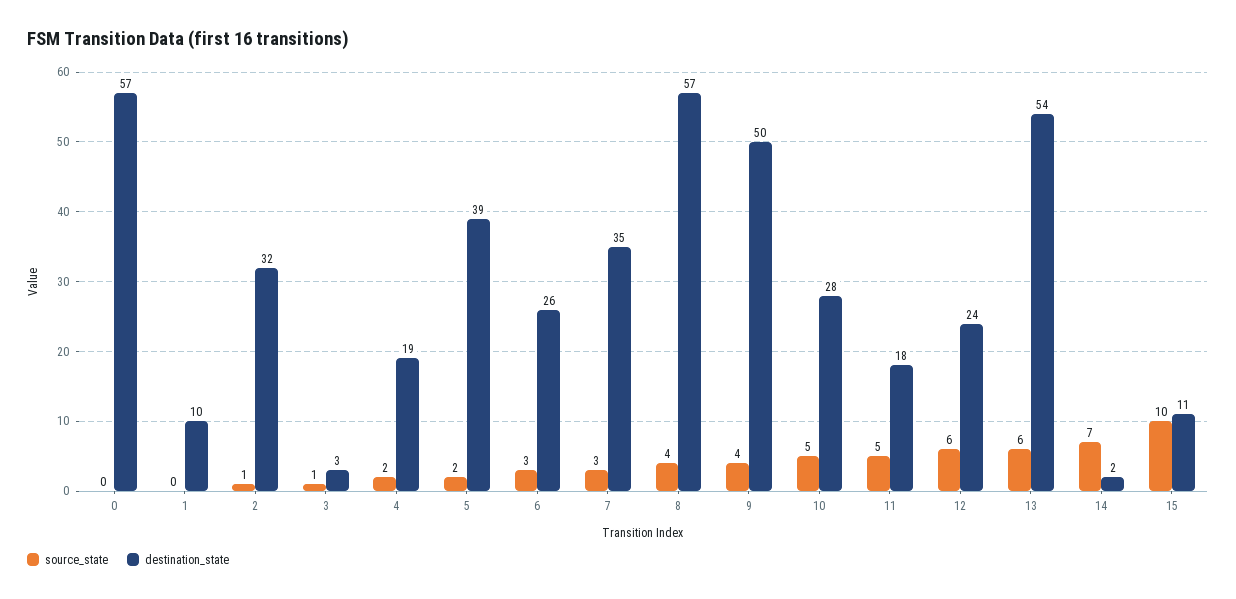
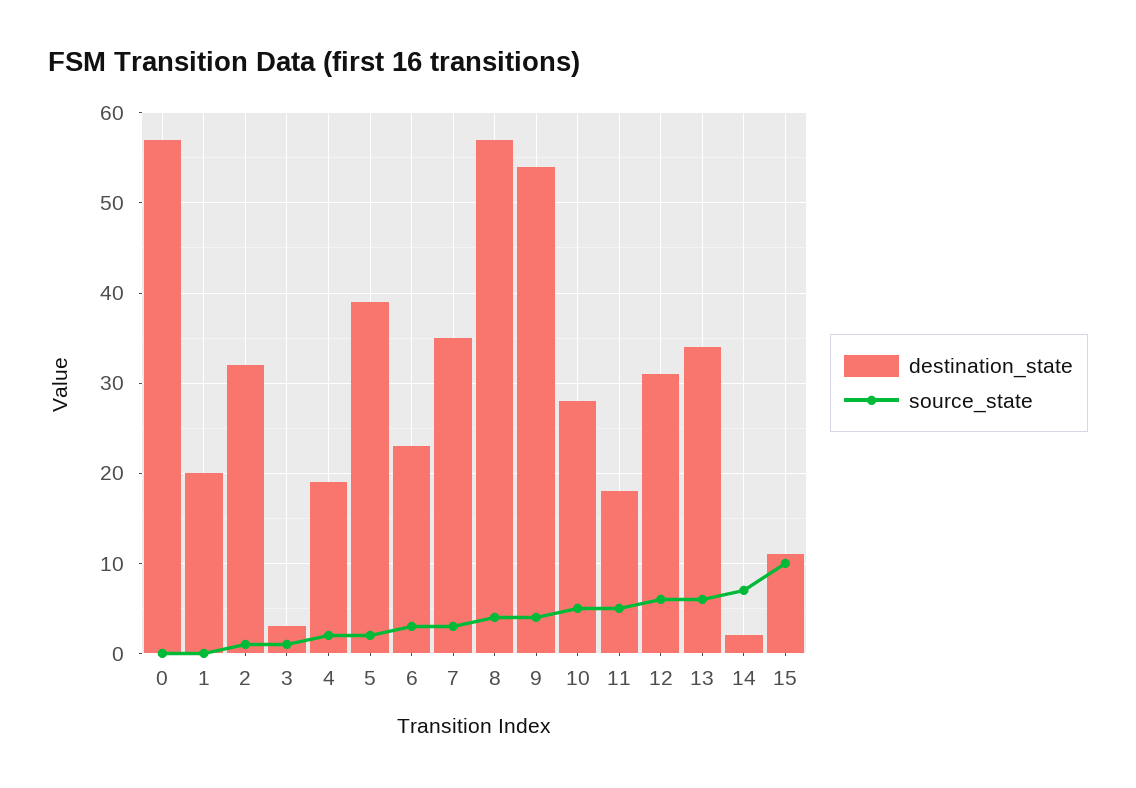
  {
    "source_state": {
      "0": 0,
      "1": 0,
      "2": 1,
      "3": 1,
      "4": 2,
      "5": 2,
      "6": 3,
      "7": 3,
      "8": 4,
      "9": 4,
      "10": 5,
      "11": 5,
      "12": 6,
      "13": 6,
      "14": 7,
      "15": 10
    },
    "destination_state": {
      "0": 57,
-     "1": 10,
+     "1": 20,
      "2": 32,
      "3": 3,
      "4": 19,
      "5": 39,
-     "6": 26,
+     "6": 23,
      "7": 35,
      "8": 57,
-     "9": 50,
+     "9": 54,
      "10": 28,
      "11": 18,
-     "12": 24,
+     "12": 31,
-     "13": 54,
+     "13": 34,
      "14": 2,
      "15": 11
    }
  }

